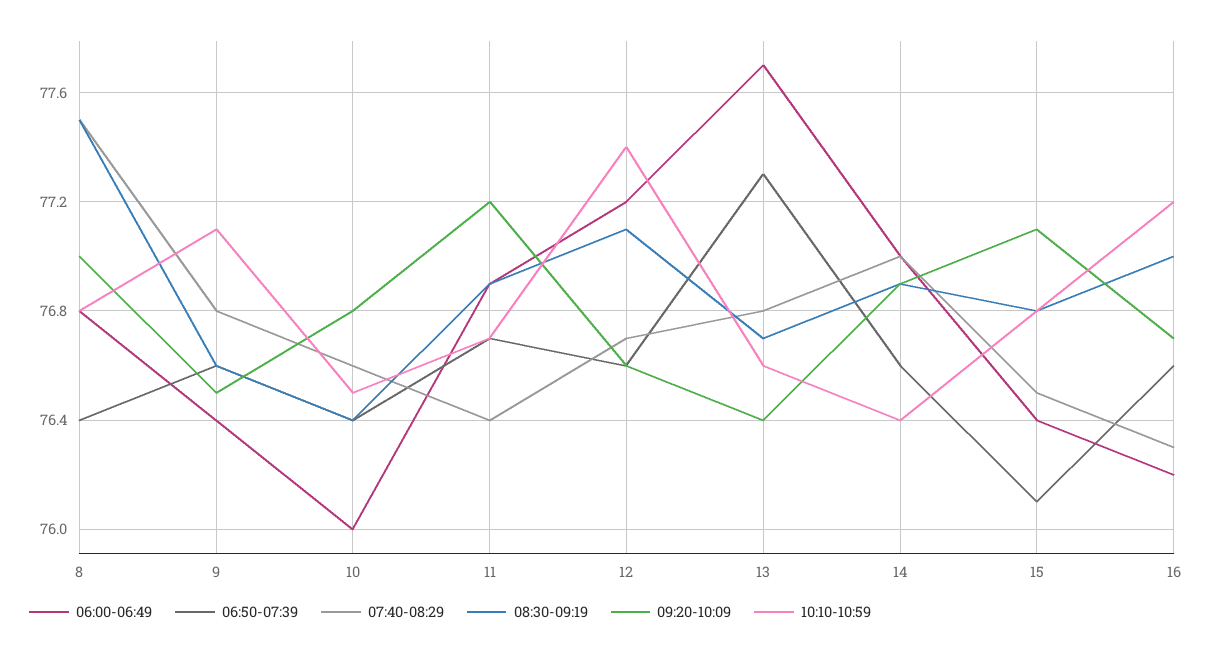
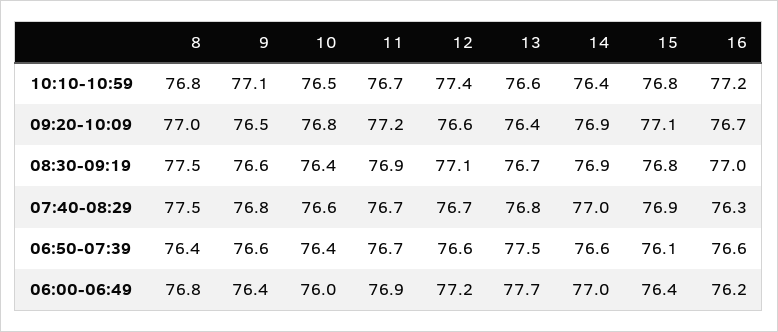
  {
    "06:00-06:49": {
      "8": 76.8,
      "9": 76.4,
      "10": 76,
      "11": 76.9,
      "12": 77.2,
      "13": 77.7,
      "14": 77,
      "15": 76.4,
      "16": 76.2
    },
    "06:50-07:39": {
      "8": 76.4,
      "9": 76.6,
      "10": 76.4,
      "11": 76.7,
      "12": 76.6,
-     "13": 77.3,
+     "13": 77.5,
      "14": 76.6,
      "15": 76.1,
      "16": 76.6
    },
    "07:40-08:29": {
      "8": 77.5,
      "9": 76.8,
      "10": 76.6,
-     "11": 76.4,
+     "11": 76.7,
      "12": 76.7,
      "13": 76.8,
      "14": 77,
-     "15": 76.5,
+     "15": 76.9,
      "16": 76.3
    },
    "08:30-09:19": {
      "8": 77.5,
      "9": 76.6,
      "10": 76.4,
      "11": 76.9,
      "12": 77.1,
      "13": 76.7,
      "14": 76.9,
      "15": 76.8,
      "16": 77
    },
    "09:20-10:09": {
      "8": 77,
      "9": 76.5,
      "10": 76.8,
      "11": 77.2,
      "12": 76.6,
      "13": 76.4,
      "14": 76.9,
      "15": 77.1,
      "16": 76.7
    },
    "10:10-10:59": {
      "8": 76.8,
      "9": 77.1,
      "10": 76.5,
      "11": 76.7,
      "12": 77.4,
      "13": 76.6,
      "14": 76.4,
      "15": 76.8,
      "16": 77.2
    }
  }

